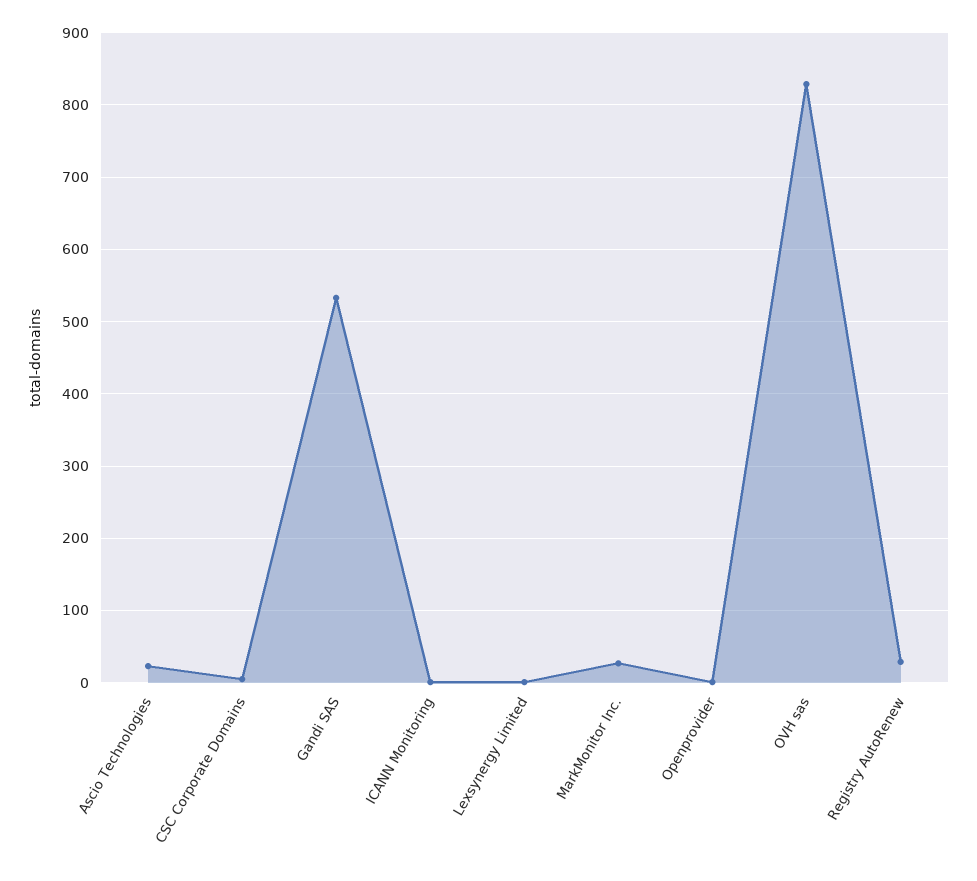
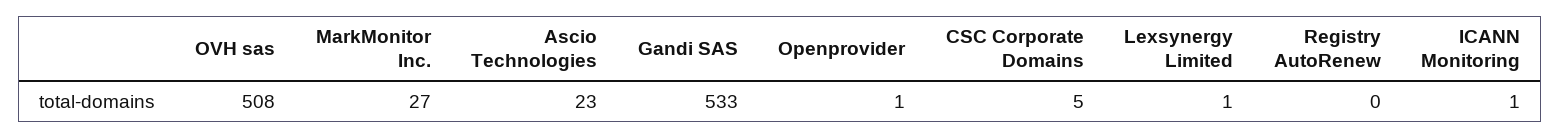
  {
    "Ascio Technologies": 23,
    "CSC Corporate Domains": 5,
    "Gandi SAS": 533,
    "ICANN Monitoring": 1,
    "Lexsynergy Limited": 1,
    "MarkMonitor Inc.": 27,
    "Openprovider": 1,
-   "OVH sas": 830,
+   "OVH sas": 508,
-   "Registry AutoRenew": 30
+   "Registry AutoRenew": 0
  }

